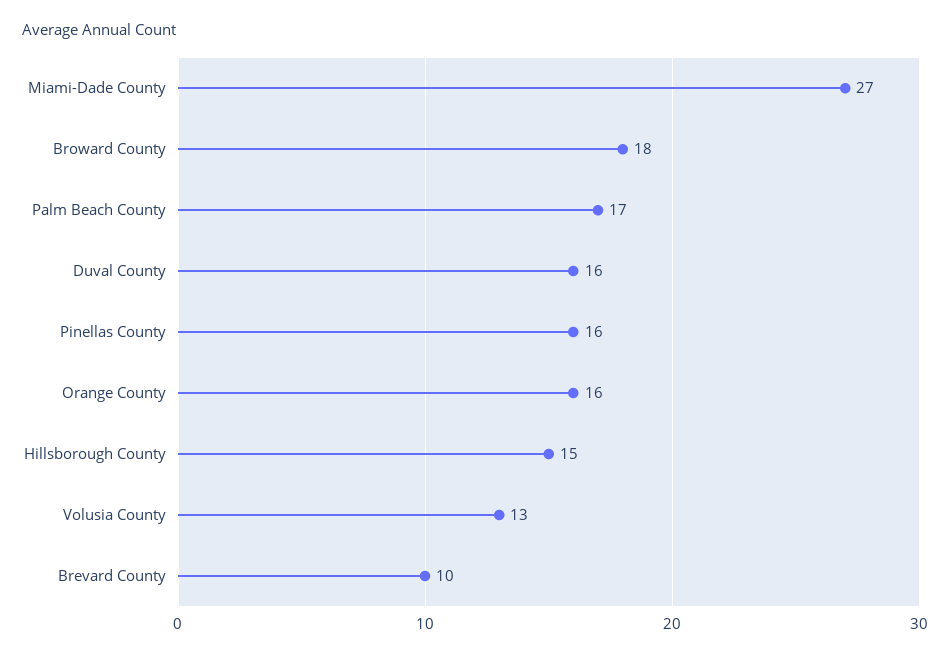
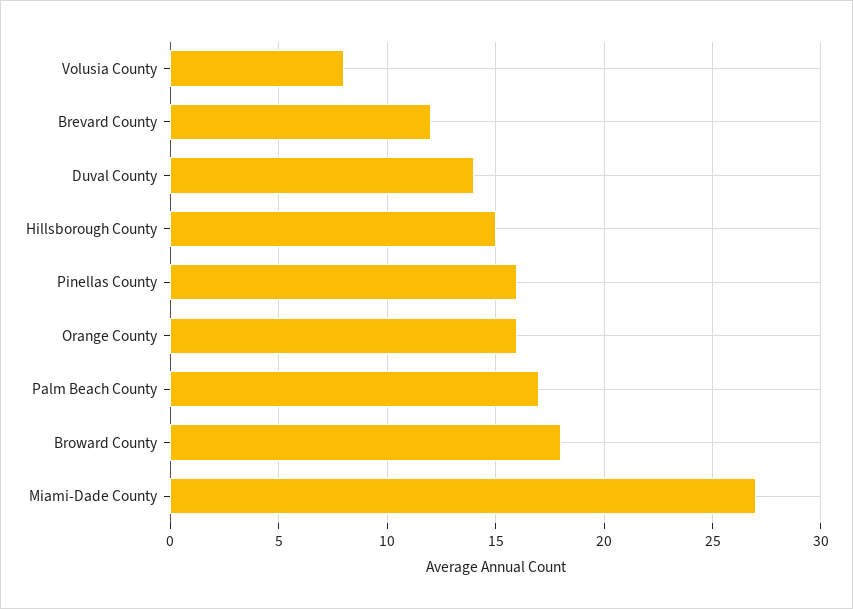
  {
    "Miami-Dade County": 27,
    "Broward County": 18,
    "Palm Beach County": 17,
-   "Duval County": 16,
+   "Duval County": 14,
    "Pinellas County": 16,
    "Orange County": 16,
    "Hillsborough County": 15,
-   "Volusia County": 13,
+   "Volusia County": 8,
-   "Brevard County": 10
+   "Brevard County": 12
  }

